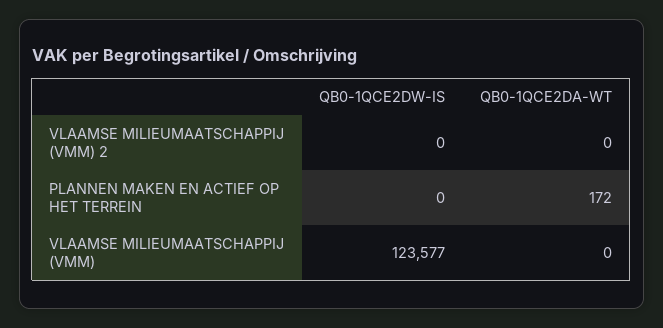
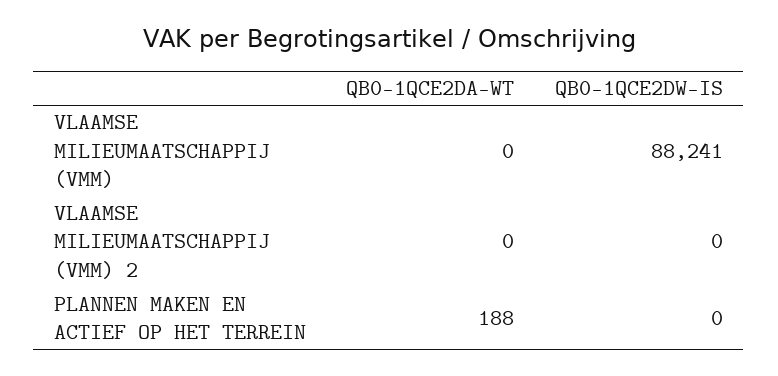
  {
    "QB0-1QCE2DW-IS": {
      "VLAAMSE MILIEUMAATSCHAPPIJ (VMM) 2": 0,
      "PLANNEN MAKEN EN ACTIEF OP HET TERREIN": 0,
-     "VLAAMSE MILIEUMAATSCHAPPIJ (VMM)": 123577
+     "VLAAMSE MILIEUMAATSCHAPPIJ (VMM)": 88241
    },
    "QB0-1QCE2DA-WT": {
      "VLAAMSE MILIEUMAATSCHAPPIJ (VMM) 2": 0,
-     "PLANNEN MAKEN EN ACTIEF OP HET TERREIN": 172,
+     "PLANNEN MAKEN EN ACTIEF OP HET TERREIN": 188,
      "VLAAMSE MILIEUMAATSCHAPPIJ (VMM)": 0
    }
  }

